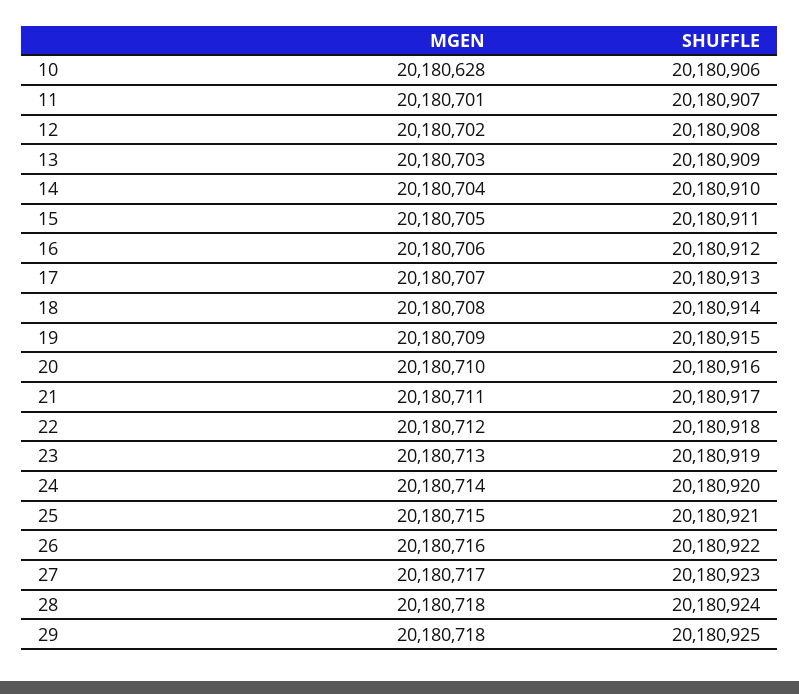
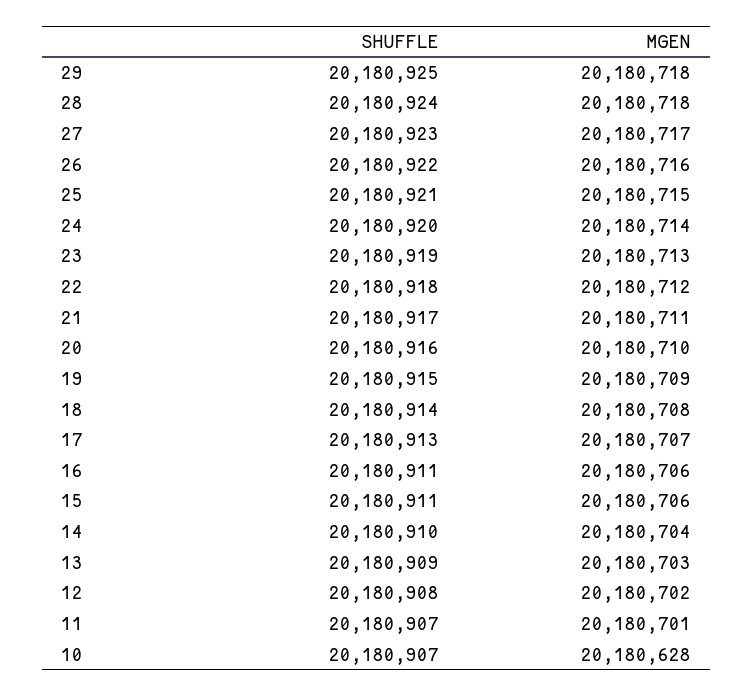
  {
    "MGEN": {
      "10": 20180628,
      "11": 20180701,
      "12": 20180702,
      "13": 20180703,
      "14": 20180704,
-     "15": 20180705,
+     "15": 20180706,
      "16": 20180706,
      "17": 20180707,
      "18": 20180708,
      "19": 20180709,
      "20": 20180710,
      "21": 20180711,
      "22": 20180712,
      "23": 20180713,
      "24": 20180714,
      "25": 20180715,
      "26": 20180716,
      "27": 20180717,
      "28": 20180718,
      "29": 20180718
    },
    "SHUFFLE": {
-     "10": 20180906,
+     "10": 20180907,
      "11": 20180907,
      "12": 20180908,
      "13": 20180909,
      "14": 20180910,
      "15": 20180911,
-     "16": 20180912,
+     "16": 20180911,
      "17": 20180913,
      "18": 20180914,
      "19": 20180915,
      "20": 20180916,
      "21": 20180917,
      "22": 20180918,
      "23": 20180919,
      "24": 20180920,
      "25": 20180921,
      "26": 20180922,
      "27": 20180923,
      "28": 20180924,
      "29": 20180925
    }
  }

